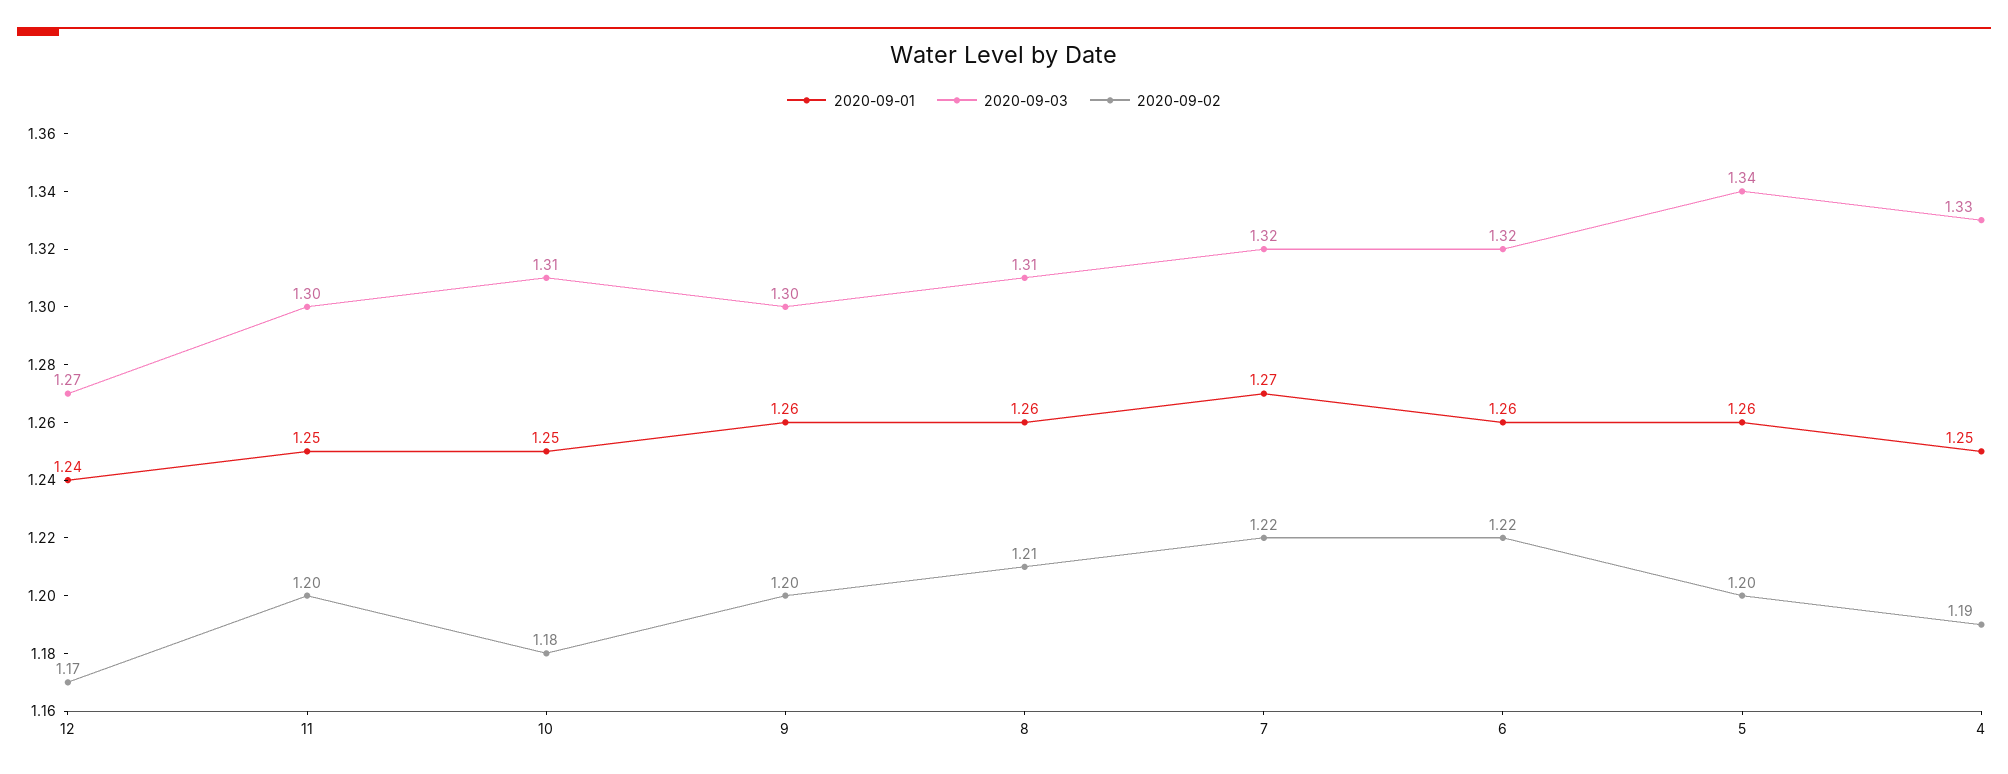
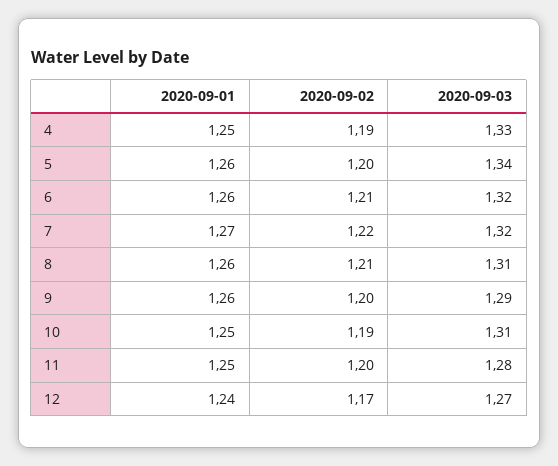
  {
    "2020-09-01": {
      "12": 1.24,
      "11": 1.25,
      "10": 1.25,
      "9": 1.26,
      "8": 1.26,
      "7": 1.27,
      "6": 1.26,
      "5": 1.26,
      "4": 1.25
    },
    "2020-09-03": {
      "12": 1.27,
-     "11": 1.3,
+     "11": 1.28,
      "10": 1.31,
-     "9": 1.3,
+     "9": 1.29,
      "8": 1.31,
      "7": 1.32,
      "6": 1.32,
      "5": 1.34,
      "4": 1.33
    },
    "2020-09-02": {
      "12": 1.17,
      "11": 1.2,
-     "10": 1.18,
+     "10": 1.19,
      "9": 1.2,
      "8": 1.21,
      "7": 1.22,
-     "6": 1.22,
+     "6": 1.21,
      "5": 1.2,
      "4": 1.19
    }
  }

